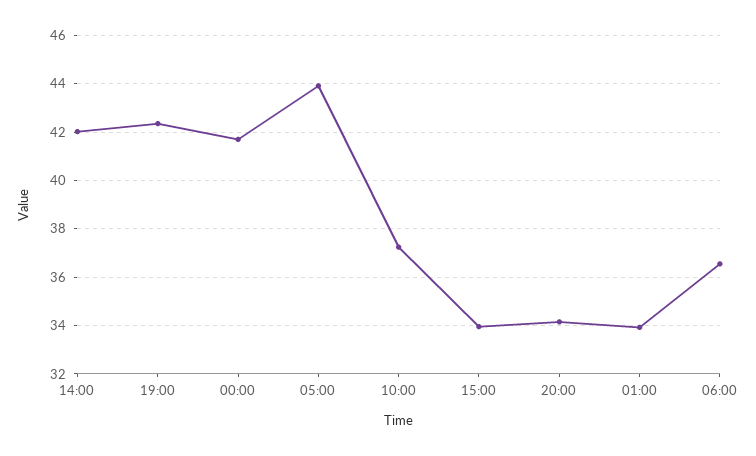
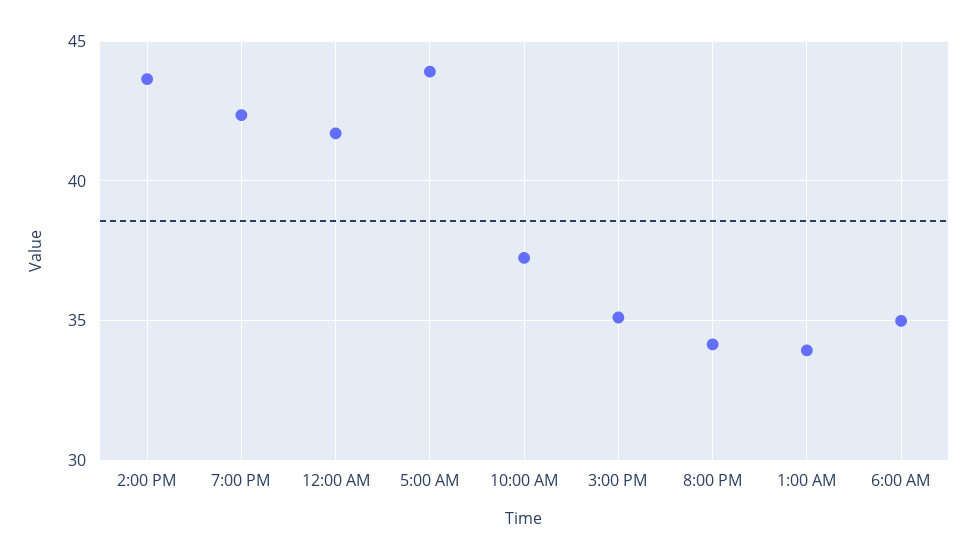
  {
-   "14:00": 42,
+   "14:00": 43.5,
    "19:00": 42.25,
    "00:00": 41.75,
    "05:00": 44,
    "10:00": 37.25,
-   "15:00": 34,
+   "15:00": 35,
    "20:00": 34.25,
    "01:00": 34,
-   "06:00": 36.5
+   "06:00": 35
  }

